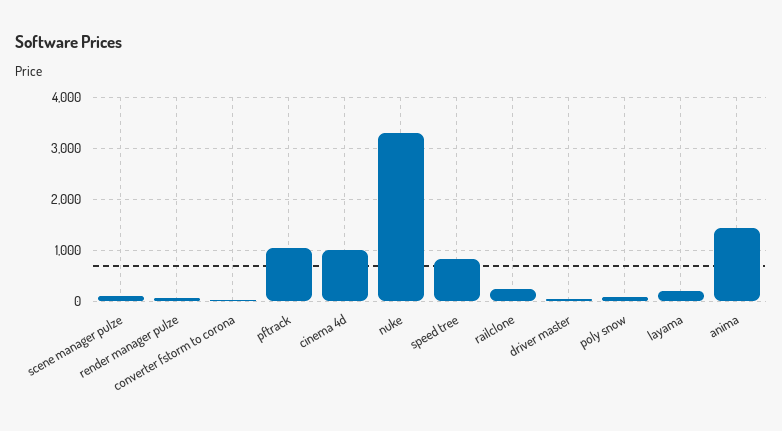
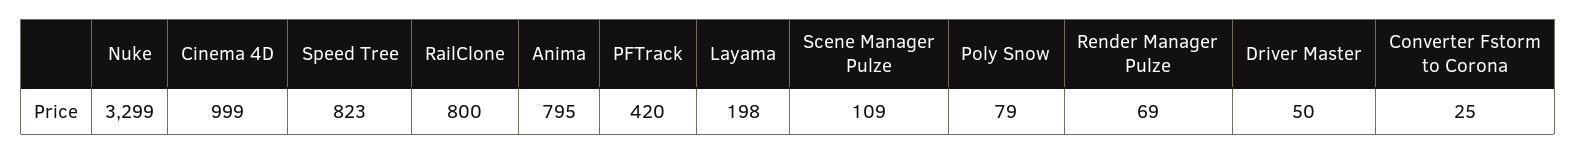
  {
    "scene manager pulze": 109,
    "render manager pulze": 69,
    "converter fstorm to corona": 25,
-   "pftrack": 1000,
+   "pftrack": 420,
    "cinema 4d": 999,
    "nuke": 3299,
    "speed tree": 823,
-   "railclone": 200,
+   "railclone": 800,
    "driver master": 50,
    "poly snow": 79,
    "layama": 198,
-   "anima": 1400
+   "anima": 795
  }

